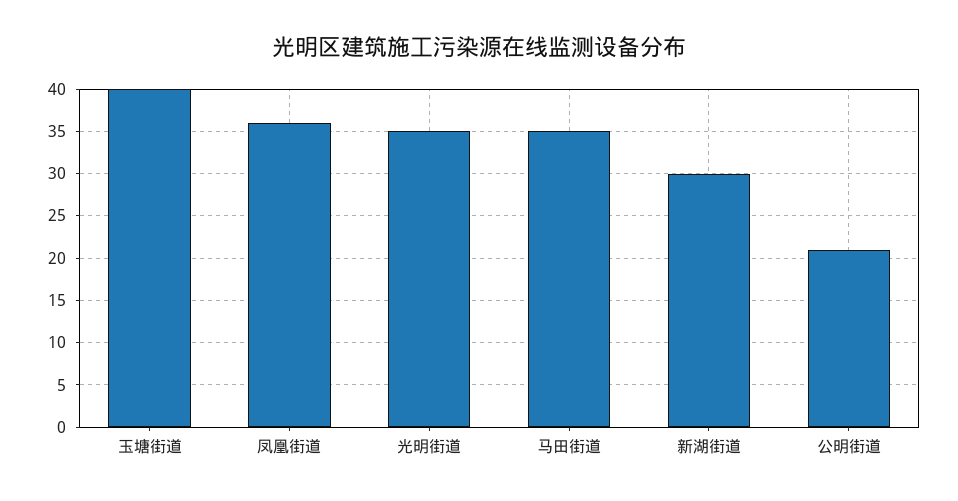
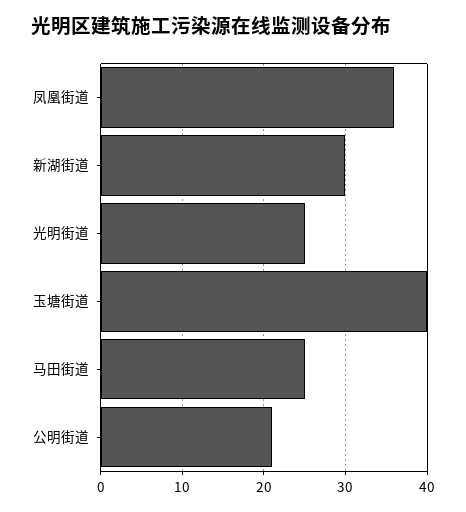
  {
    "玉塘街道": 40,
    "凤凰街道": 36,
-   "光明街道": 35,
+   "光明街道": 25,
-   "马田街道": 35,
+   "马田街道": 25,
    "新湖街道": 30,
    "公明街道": 21
  }

